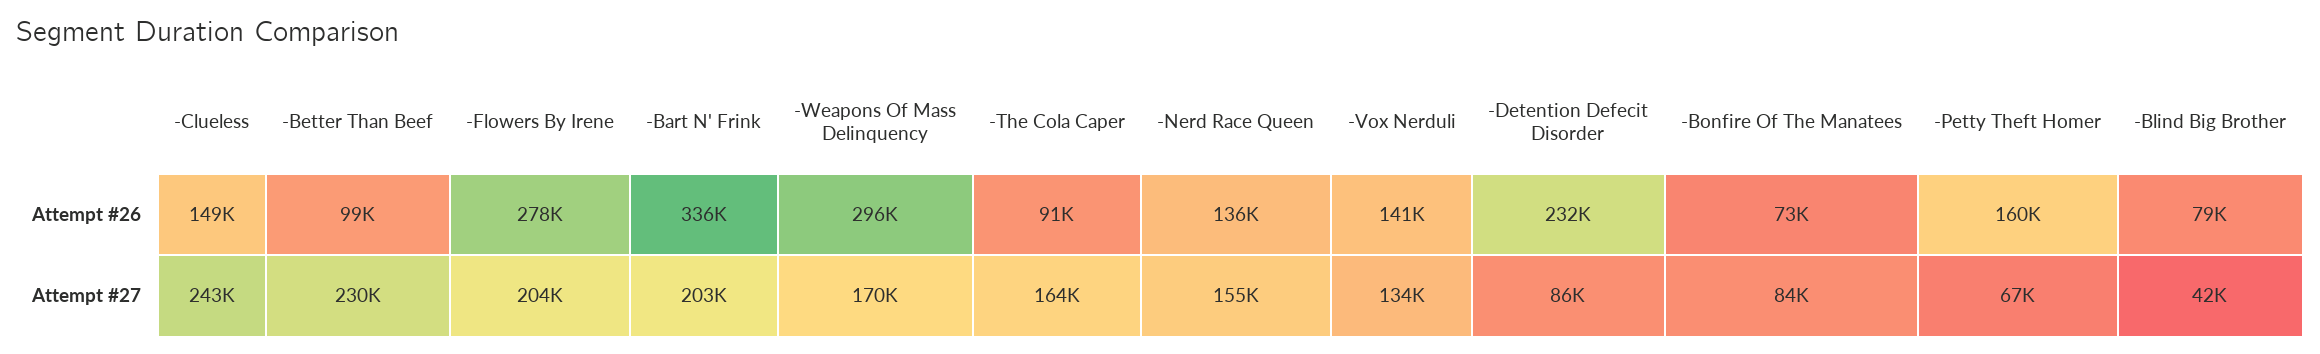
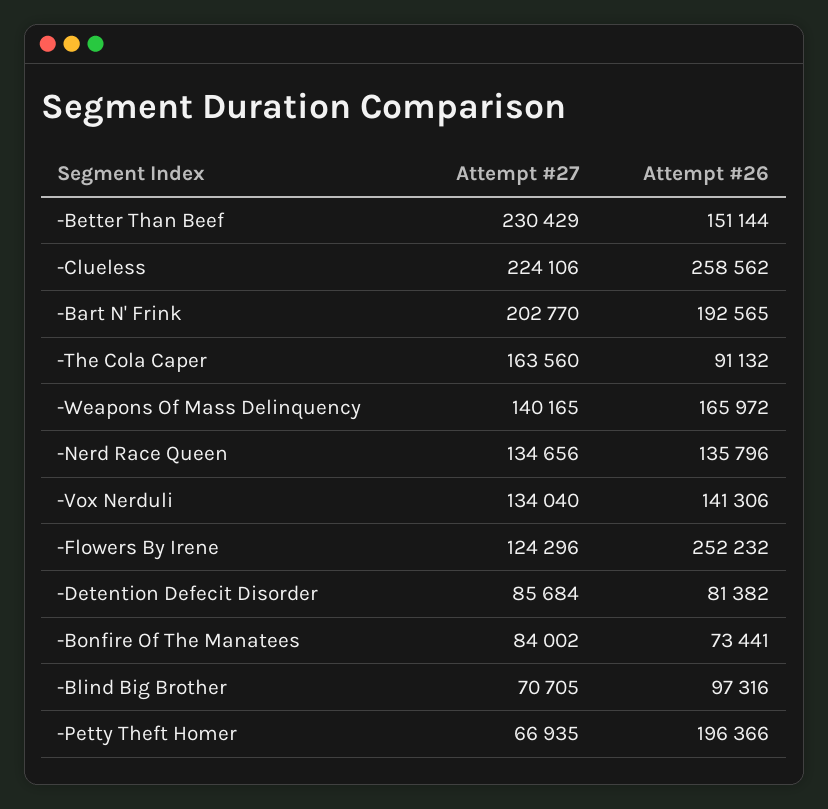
  {
    "-Clueless": {
-     "Attempt #26": 149000,
+     "Attempt #26": 258562,
-     "Attempt #27": 243000
+     "Attempt #27": 224106
    },
    "-Better Than Beef": {
-     "Attempt #26": 99000,
+     "Attempt #26": 151144,
      "Attempt #27": 230429
    },
    "-Flowers By Irene": {
-     "Attempt #26": 278000,
+     "Attempt #26": 252232,
-     "Attempt #27": 204000
+     "Attempt #27": 124296
    },
    "-Bart N' Frink": {
-     "Attempt #26": 336000,
+     "Attempt #26": 192565,
      "Attempt #27": 202770
    },
    "-Weapons Of Mass Delinquency": {
-     "Attempt #26": 296000,
+     "Attempt #26": 165972,
-     "Attempt #27": 170000
+     "Attempt #27": 140165
    },
    "-The Cola Caper": {
      "Attempt #26": 91132,
      "Attempt #27": 163560
    },
    "-Nerd Race Queen": {
      "Attempt #26": 135796,
-     "Attempt #27": 155000
+     "Attempt #27": 134656
    },
    "-Vox Nerduli": {
      "Attempt #26": 141306,
      "Attempt #27": 134040
    },
    "-Detention Defecit Disorder": {
-     "Attempt #26": 232000,
+     "Attempt #26": 81382,
      "Attempt #27": 85684
    },
    "-Bonfire Of The Manatees": {
      "Attempt #26": 73441,
      "Attempt #27": 84002
    },
    "-Petty Theft Homer": {
-     "Attempt #26": 160000,
+     "Attempt #26": 196366,
      "Attempt #27": 66935
    },
    "-Blind Big Brother": {
-     "Attempt #26": 79000,
+     "Attempt #26": 97316,
-     "Attempt #27": 42000
+     "Attempt #27": 70705
    }
  }

